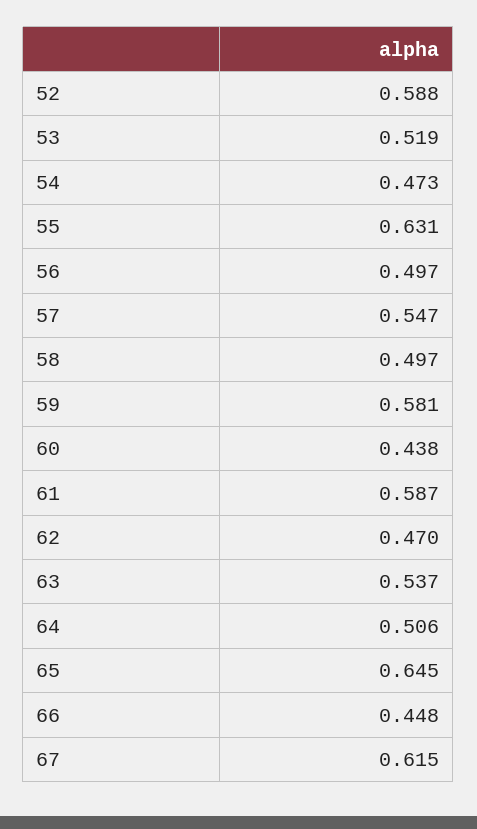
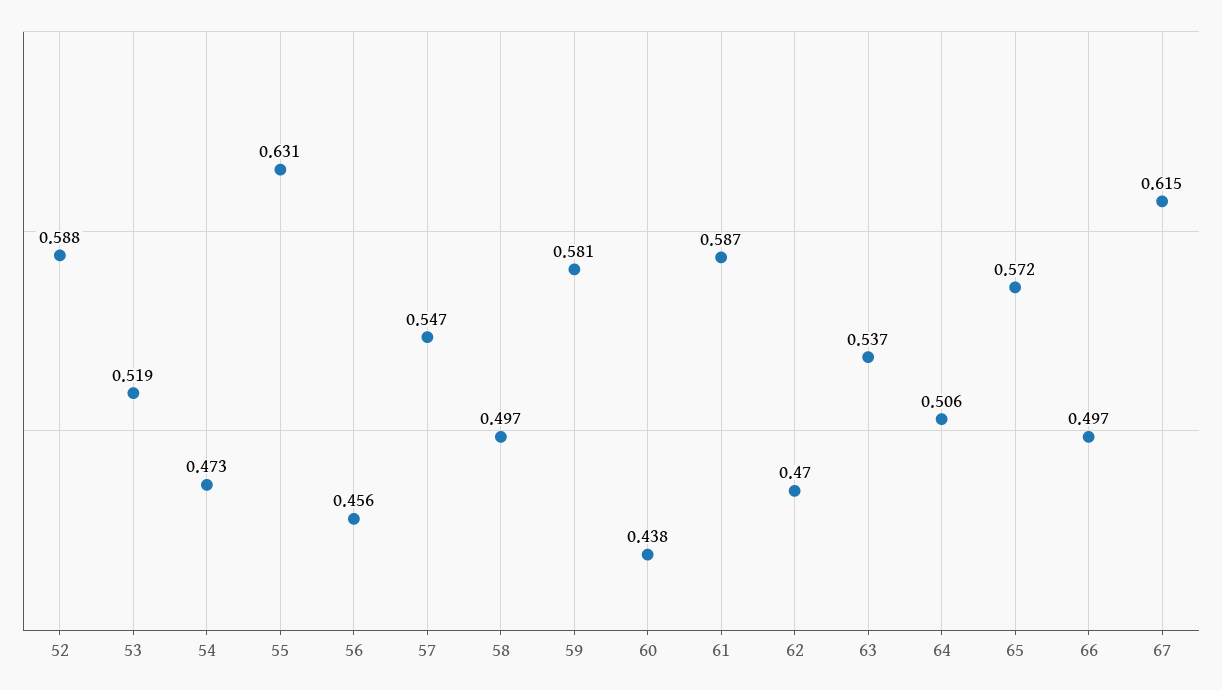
  {
    "52": 0.588,
    "53": 0.519,
    "54": 0.473,
    "55": 0.631,
-   "56": 0.497,
+   "56": 0.456,
    "57": 0.547,
    "58": 0.497,
    "59": 0.581,
    "60": 0.438,
    "61": 0.587,
    "62": 0.47,
    "63": 0.537,
    "64": 0.506,
-   "65": 0.645,
+   "65": 0.572,
-   "66": 0.448,
+   "66": 0.497,
    "67": 0.615
  }

